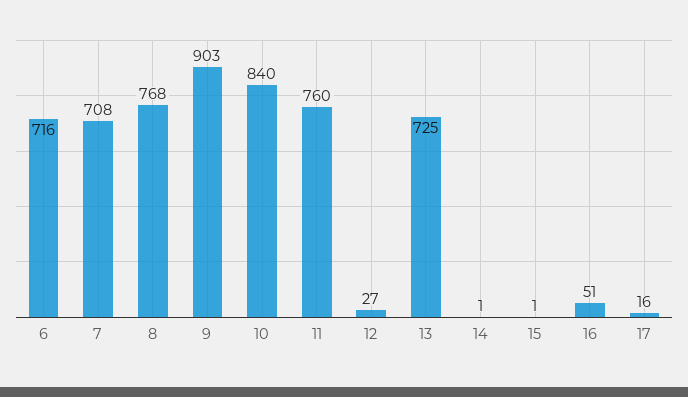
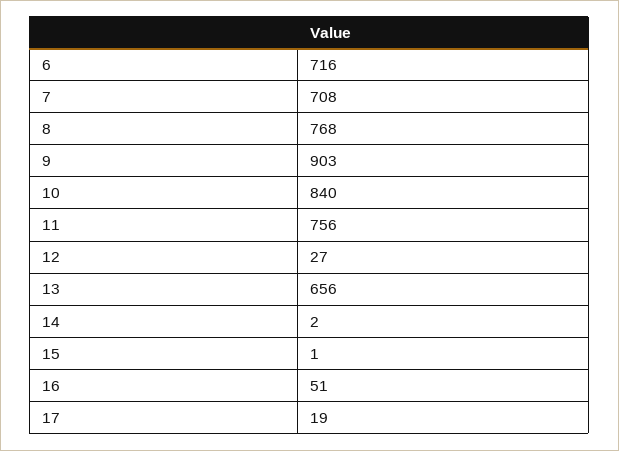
  {
    "6": 716,
    "7": 708,
    "8": 768,
    "9": 903,
    "10": 840,
-   "11": 760,
+   "11": 756,
    "12": 27,
-   "13": 725,
+   "13": 656,
-   "14": 1,
+   "14": 2,
    "15": 1,
    "16": 51,
-   "17": 16
+   "17": 19
  }

